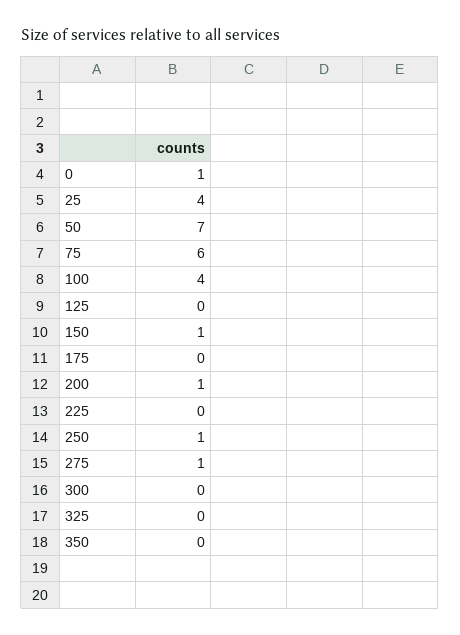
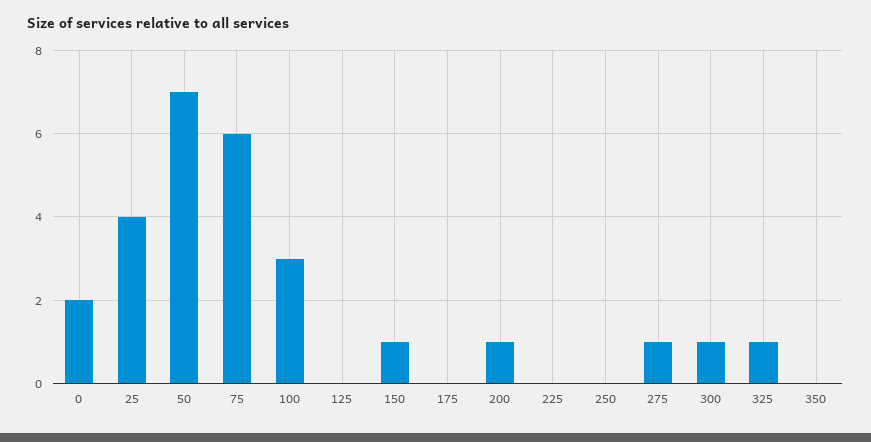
  {
-   "0": 1,
+   "0": 2,
    "25": 4,
    "50": 7,
    "75": 6,
-   "100": 4,
+   "100": 3,
    "125": 0,
    "150": 1,
    "175": 0,
    "200": 1,
    "225": 0,
-   "250": 1,
+   "250": 0,
    "275": 1,
-   "300": 0,
+   "300": 1,
-   "325": 0,
+   "325": 1,
    "350": 0
  }

